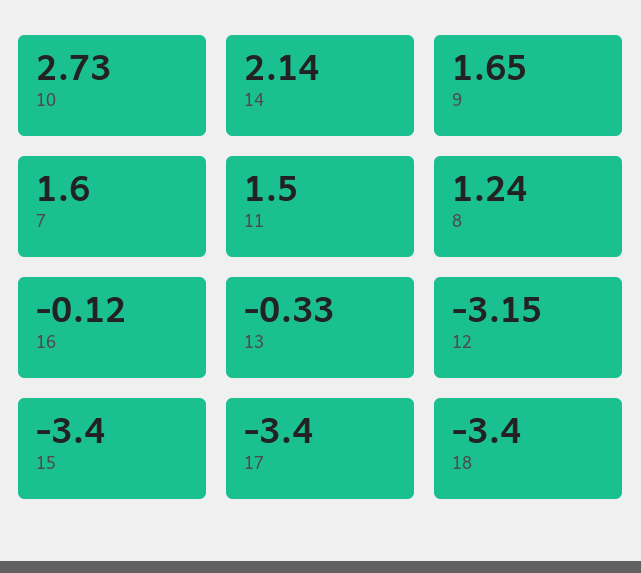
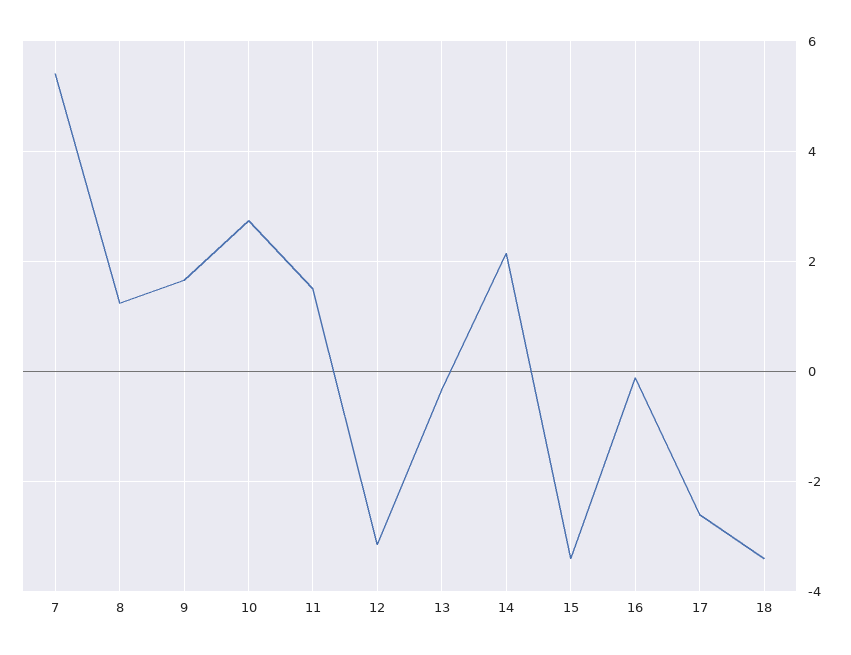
  {
    "10": 2.73,
    "14": 2.14,
    "9": 1.65,
-   "7": 1.6,
+   "7": 5.4,
    "11": 1.5,
    "8": 1.24,
    "16": -0.12,
    "13": -0.33,
    "12": -3.15,
    "15": -3.4,
-   "17": -3.4,
+   "17": -2.6,
    "18": -3.4
  }

